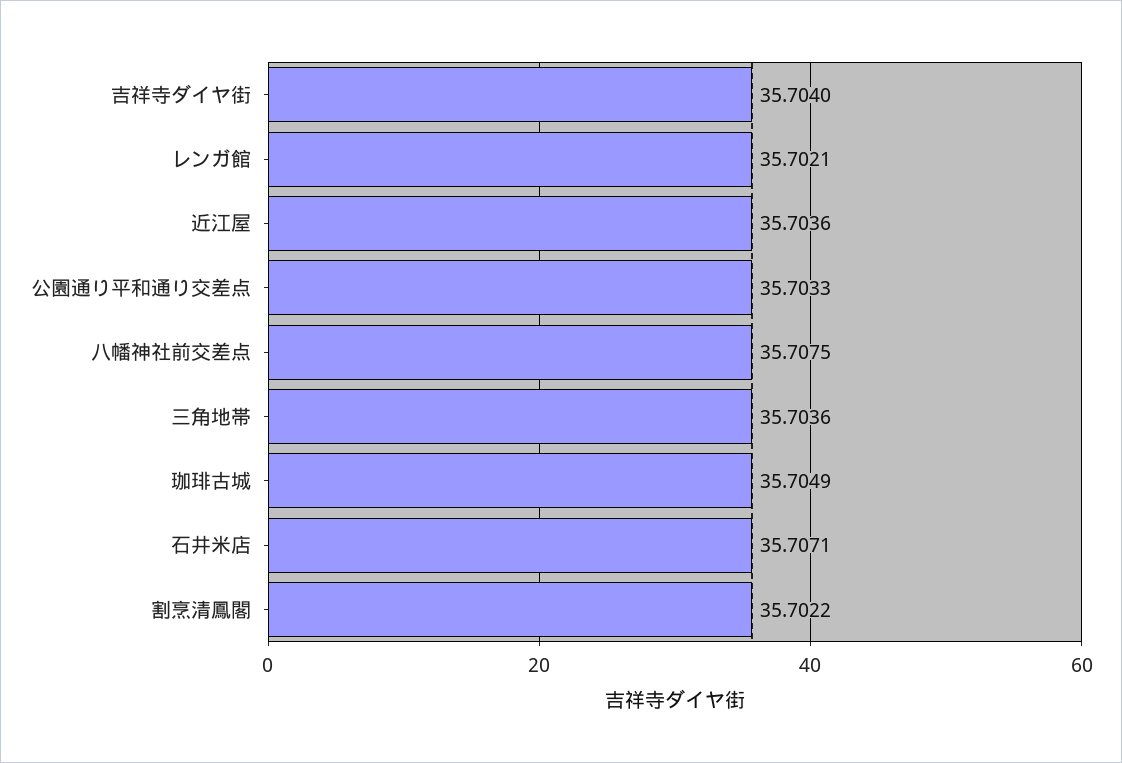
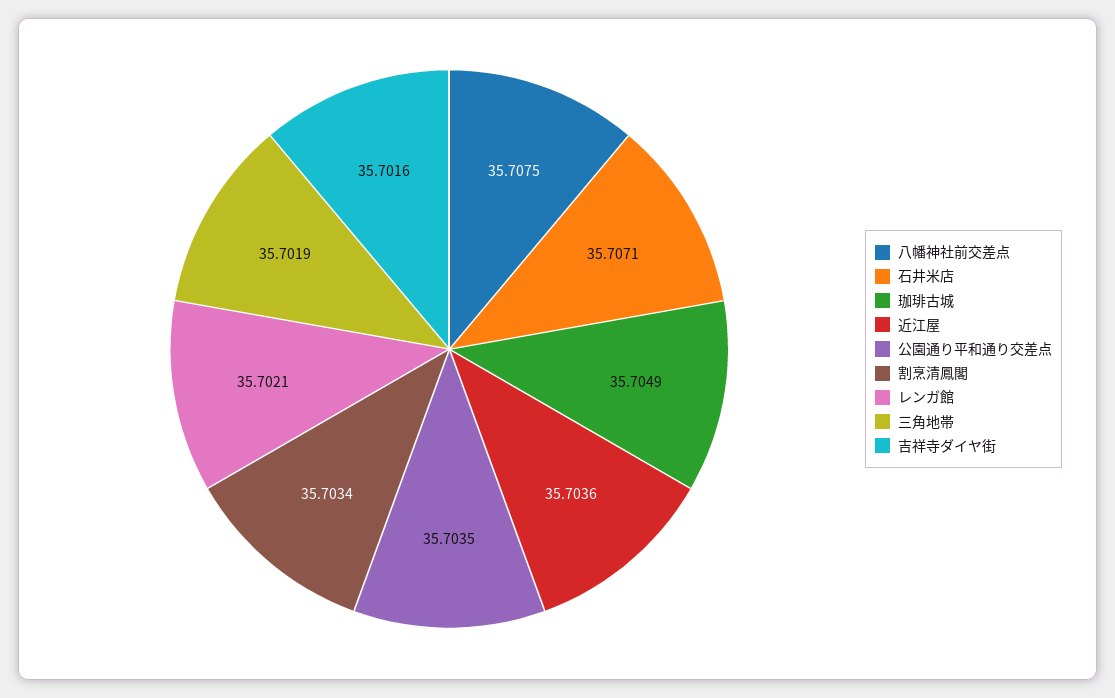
  {
-   "吉祥寺ダイヤ街": 35.704,
+   "吉祥寺ダイヤ街": 35.7016,
    "レンガ館": 35.7021,
    "近江屋": 35.7036,
-   "公園通り平和通り交差点": 35.7033,
+   "公園通り平和通り交差点": 35.7035,
    "八幡神社前交差点": 35.7075,
-   "三角地帯": 35.7036,
+   "三角地帯": 35.7019,
    "珈琲古城": 35.7049,
    "石井米店": 35.7071,
-   "割烹清鳳閣": 35.7022
+   "割烹清鳳閣": 35.7034
  }

